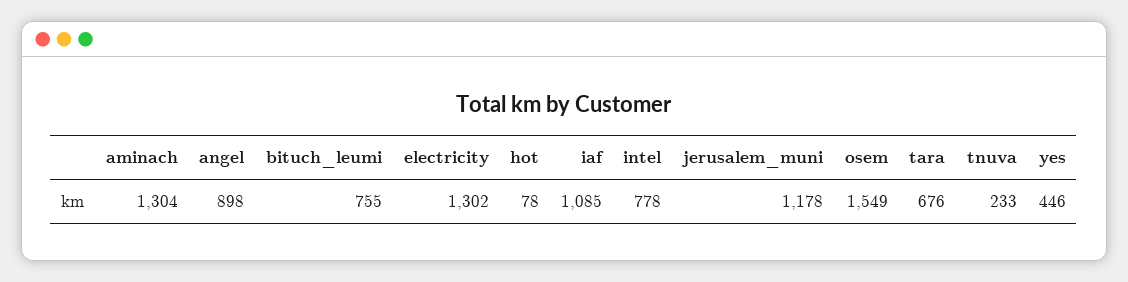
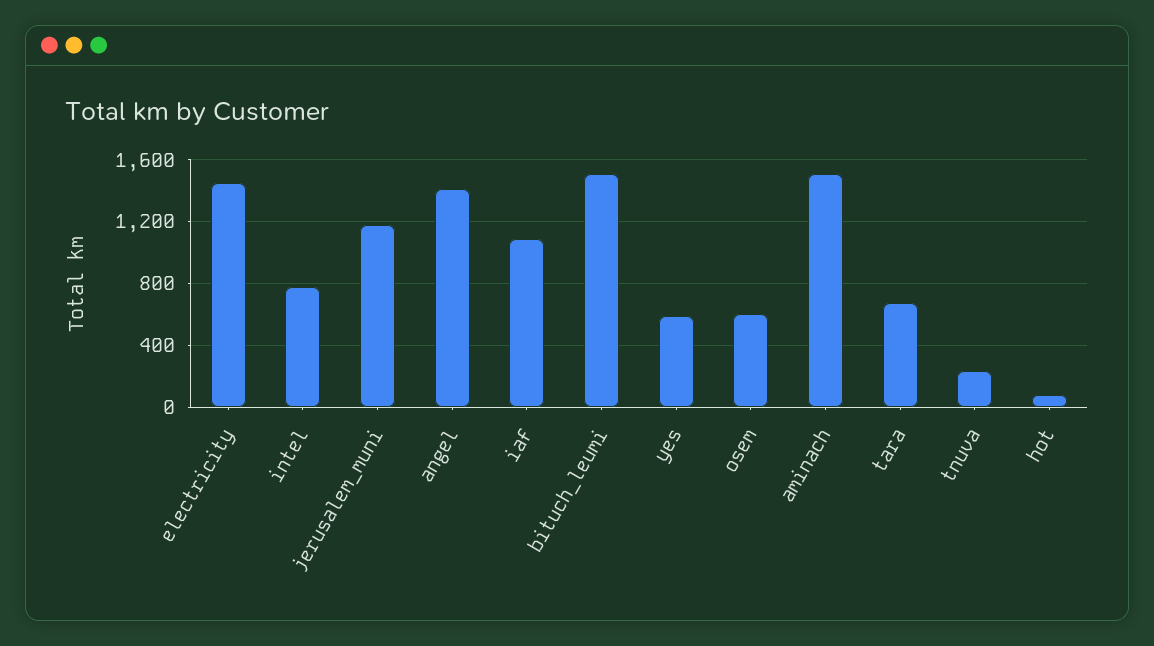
  {
-   "aminach": 1304,
+   "aminach": 1500,
-   "angel": 898,
+   "angel": 1400,
-   "bituch_leumi": 755,
+   "bituch_leumi": 1500,
-   "electricity": 1302,
+   "electricity": 1450,
    "hot": 78,
    "iaf": 1085,
    "intel": 778,
    "jerusalem_muni": 1178,
-   "osem": 1549,
+   "osem": 600,
    "tara": 676,
    "tnuva": 233,
-   "yes": 446
+   "yes": 600
  }

